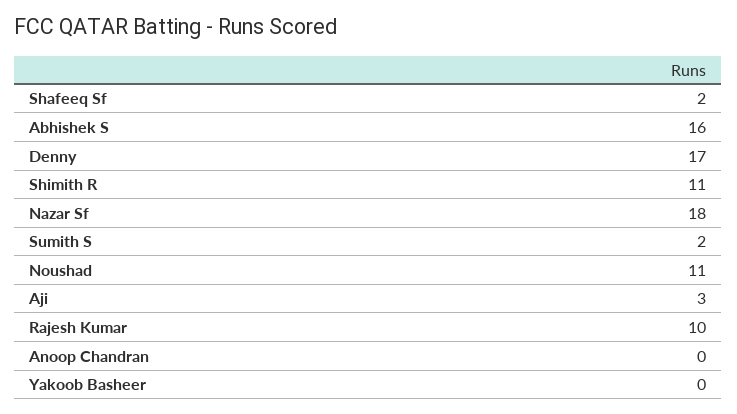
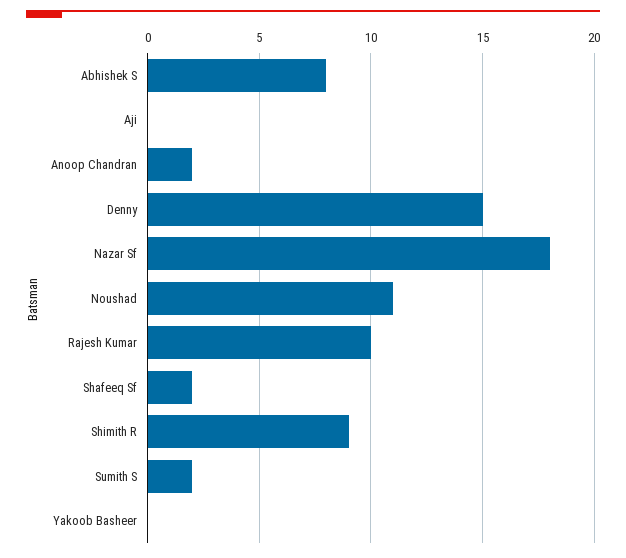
  {
    "Shafeeq Sf": 2,
-   "Abhishek S": 16,
+   "Abhishek S": 8,
-   "Denny": 17,
+   "Denny": 15,
-   "Shimith R": 11,
+   "Shimith R": 9,
    "Nazar Sf": 18,
    "Sumith S": 2,
    "Noushad": 11,
-   "Aji": 3,
+   "Aji": 0,
    "Rajesh Kumar": 10,
-   "Anoop Chandran": 0,
+   "Anoop Chandran": 2,
    "Yakoob Basheer": 0
  }

